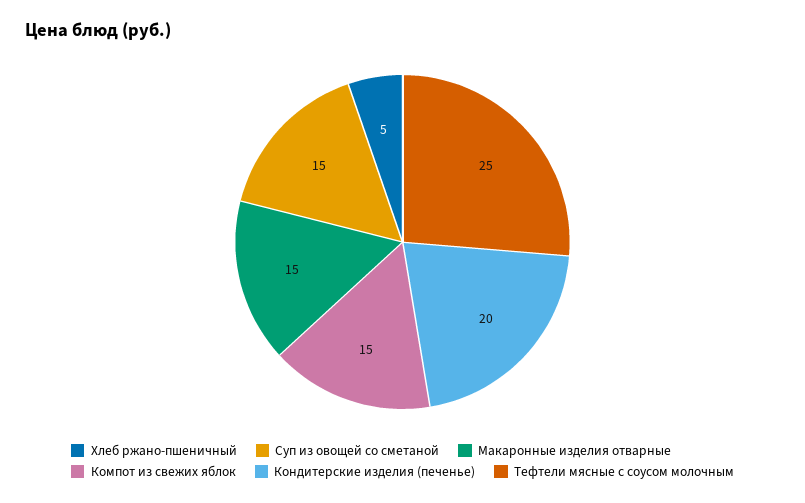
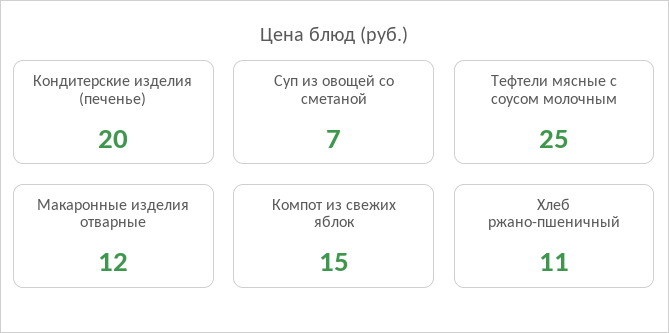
  {
-   "Хлеб ржано-пшеничный": 5,
+   "Хлеб ржано-пшеничный": 11,
-   "Суп из овощей со сметаной": 15,
+   "Суп из овощей со сметаной": 7,
-   "Макаронные изделия отварные": 15,
+   "Макаронные изделия отварные": 12,
    "Компот из свежих яблок": 15,
    "Кондитерские изделия (печенье)": 20,
    "Тефтели мясные с соусом молочным": 25
  }

